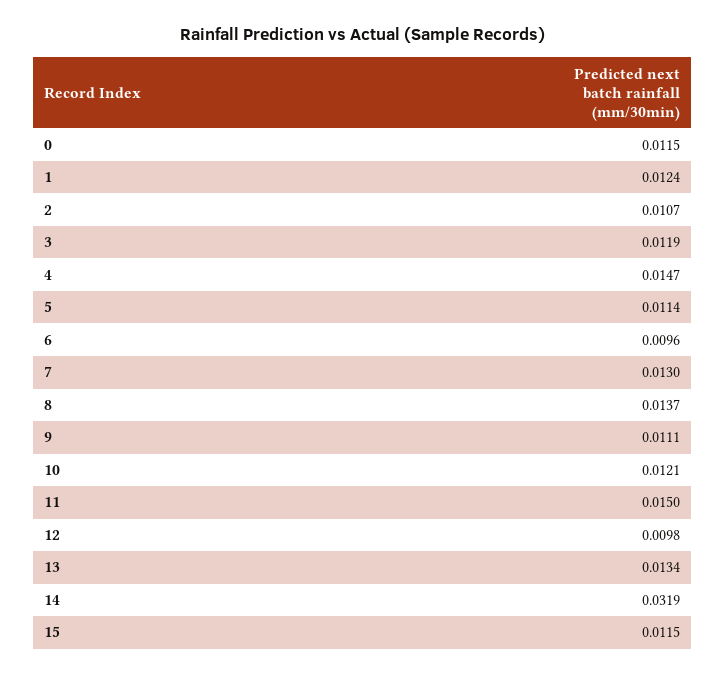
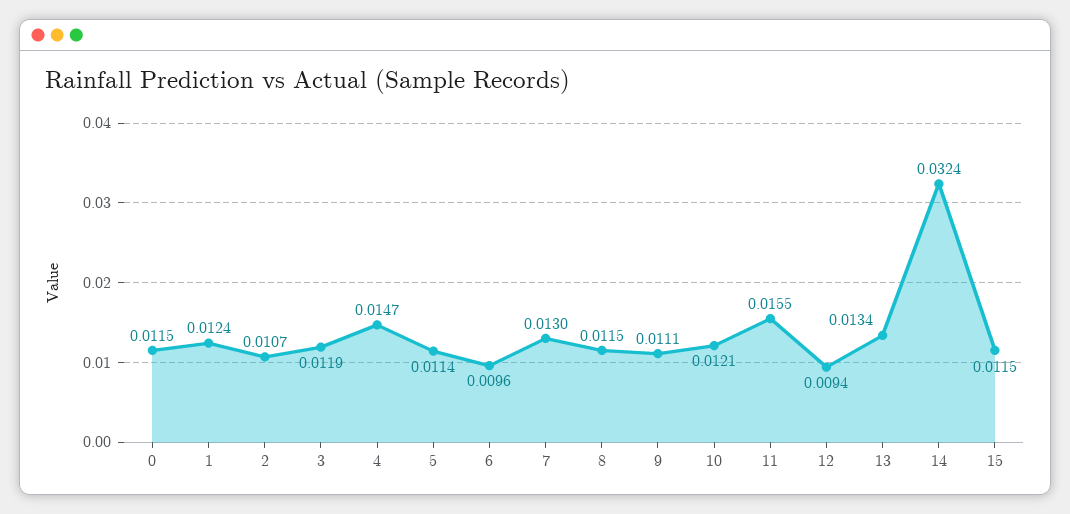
  {
    "0": 0.0115,
    "1": 0.0124,
    "2": 0.0107,
    "3": 0.0119,
    "4": 0.0147,
    "5": 0.0114,
    "6": 0.0096,
    "7": 0.013,
-   "8": 0.0137,
+   "8": 0.0115,
    "9": 0.0111,
    "10": 0.0121,
-   "11": 0.015,
+   "11": 0.0155,
-   "12": 0.0098,
+   "12": 0.0094,
    "13": 0.0134,
-   "14": 0.0319,
+   "14": 0.0324,
    "15": 0.0115
  }

